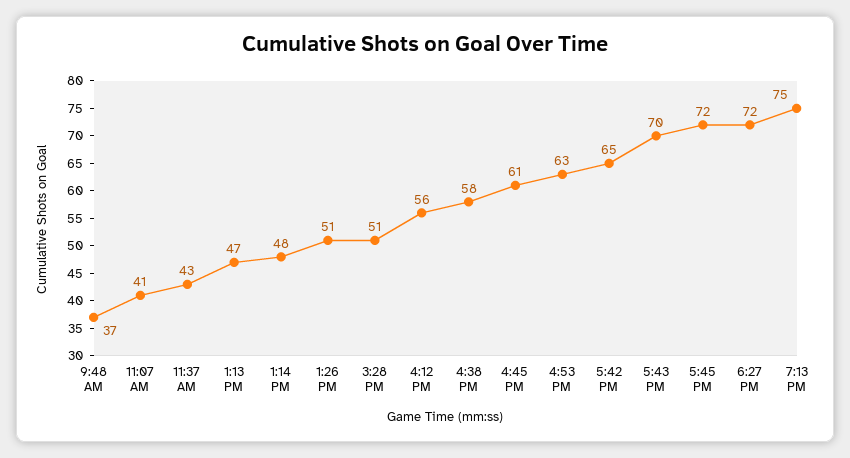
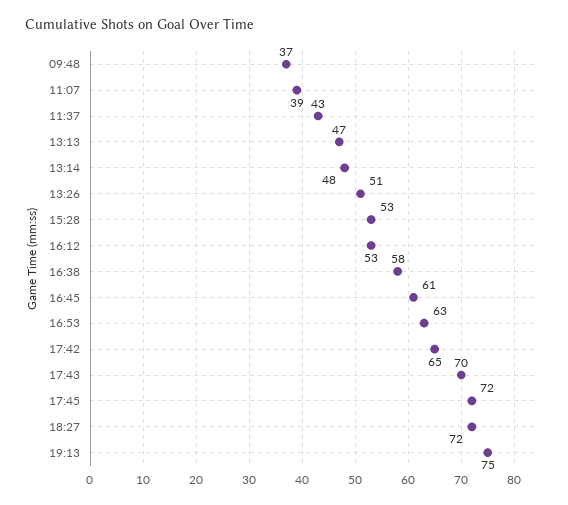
  {
    "9:48 AM": 37,
-   "11:07 AM": 41,
+   "11:07 AM": 39,
    "11:37 AM": 43,
    "1:13 PM": 47,
    "1:14 PM": 48,
    "1:26 PM": 51,
-   "3:28 PM": 51,
+   "3:28 PM": 53,
-   "4:12 PM": 56,
+   "4:12 PM": 53,
    "4:38 PM": 58,
    "4:45 PM": 61,
    "4:53 PM": 63,
    "5:42 PM": 65,
    "5:43 PM": 70,
    "5:45 PM": 72,
    "6:27 PM": 72,
    "7:13 PM": 75
  }

